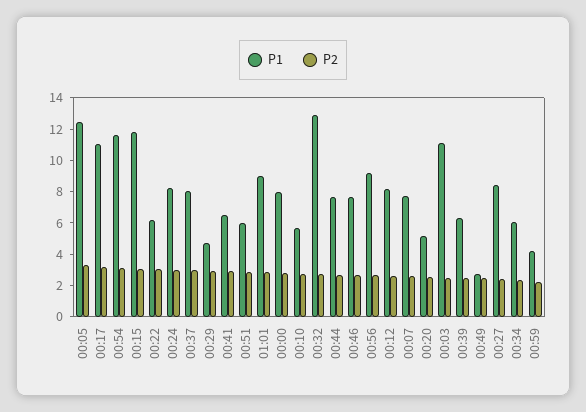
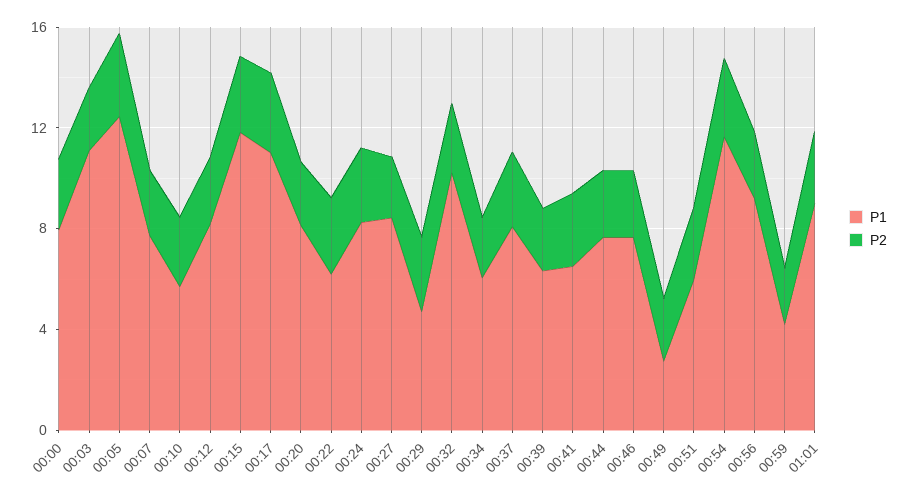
  {
    "P1": {
      "00:05": 12,
      "00:17": 11,
      "00:54": 12,
      "00:15": 12,
      "00:22": 6,
      "00:24": 8,
      "00:37": 8,
      "00:29": 5,
      "00:41": 7,
      "00:51": 6,
      "01:01": 9,
      "00:00": 8,
      "00:10": 6,
-     "00:32": 13,
+     "00:32": 10,
      "00:44": 8,
      "00:46": 8,
      "00:56": 9,
      "00:12": 8,
      "00:07": 8,
-     "00:20": 5,
+     "00:20": 8,
      "00:03": 11,
      "00:39": 6,
      "00:49": 3,
      "00:27": 8,
      "00:34": 6,
      "00:59": 4
    },
    "P2": {
      "00:05": 3,
      "00:17": 3,
      "00:54": 3,
      "00:15": 3,
      "00:22": 3,
      "00:24": 3,
      "00:37": 3,
      "00:29": 3,
      "00:41": 3,
      "00:51": 3,
      "01:01": 3,
      "00:00": 3,
      "00:10": 3,
      "00:32": 3,
      "00:44": 3,
      "00:46": 3,
      "00:56": 3,
      "00:12": 3,
      "00:07": 3,
      "00:20": 3,
      "00:03": 3,
      "00:39": 3,
      "00:49": 2,
      "00:27": 2,
      "00:34": 2,
      "00:59": 2
    }
  }

